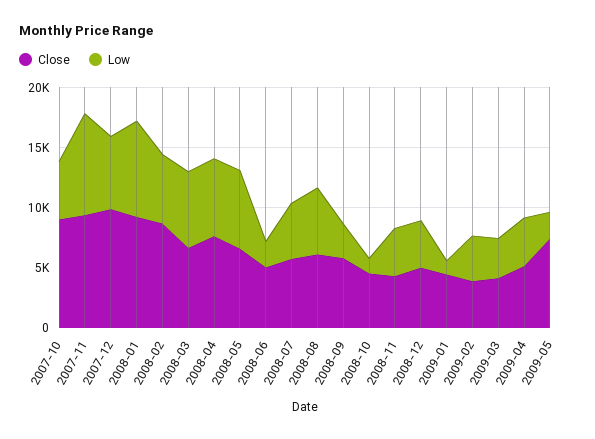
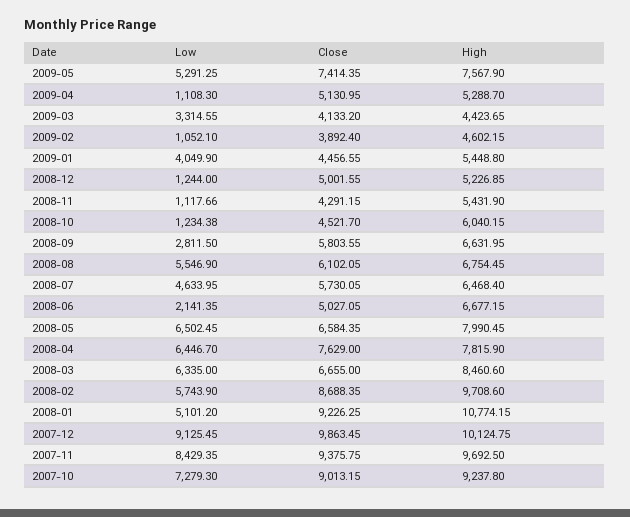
  {
    "Close": {
      "2007-10": 9013.15,
      "2007-11": 9375.75,
      "2007-12": 9863.45,
      "2008-01": 9226.25,
      "2008-02": 8688.35,
      "2008-03": 6655,
      "2008-04": 7629,
      "2008-05": 6584.35,
      "2008-06": 5027.05,
      "2008-07": 5730.05,
      "2008-08": 6102.05,
      "2008-09": 5803.55,
      "2008-10": 4521.7,
      "2008-11": 4291.15,
      "2008-12": 5001.55,
      "2009-01": 4456.55,
      "2009-02": 3892.4,
      "2009-03": 4133.2,
      "2009-04": 5130.95,
      "2009-05": 7414.35
    },
    "Low": {
-     "2007-10": 5000,
+     "2007-10": 7279.3,
      "2007-11": 8429.35,
-     "2007-12": 6000,
+     "2007-12": 9125.45,
-     "2008-01": 8000,
+     "2008-01": 5101.2,
      "2008-02": 5743.9,
      "2008-03": 6335,
      "2008-04": 6446.7,
      "2008-05": 6502.45,
      "2008-06": 2141.35,
      "2008-07": 4633.95,
      "2008-08": 5546.9,
      "2008-09": 2811.5,
      "2008-10": 1234.38,
-     "2008-11": 4000,
+     "2008-11": 1117.66,
-     "2008-12": 4000,
+     "2008-12": 1244,
-     "2009-01": 1000,
+     "2009-01": 4049.9,
-     "2009-02": 4000,
+     "2009-02": 1052.1,
      "2009-03": 3314.55,
-     "2009-04": 4000,
+     "2009-04": 1108.3,
-     "2009-05": 2000
+     "2009-05": 5291.25
-   }
+   },
+   "High": {
+     "2009-05": 7567.9,
+     "2009-04": 5288.7,
+     "2009-03": 4423.65,
+     "2009-02": 4602.15,
+     "2009-01": 5448.8,
+     "2008-12": 5226.85,
+     "2008-11": 5431.9,
+     "2008-10": 6040.15,
+     "2008-09": 6631.95,
+     "2008-08": 6754.45,
+     "2008-07": 6468.4,
+     "2008-06": 6677.15,
+     "2008-05": 7990.45,
+     "2008-04": 7815.9,
+     "2008-03": 8460.6,
+     "2008-02": 9708.6,
+     "2008-01": 10774.15,
+     "2007-12": 10124.75,
+     "2007-11": 9692.5,
+     "2007-10": 9237.8
+   }
  }

